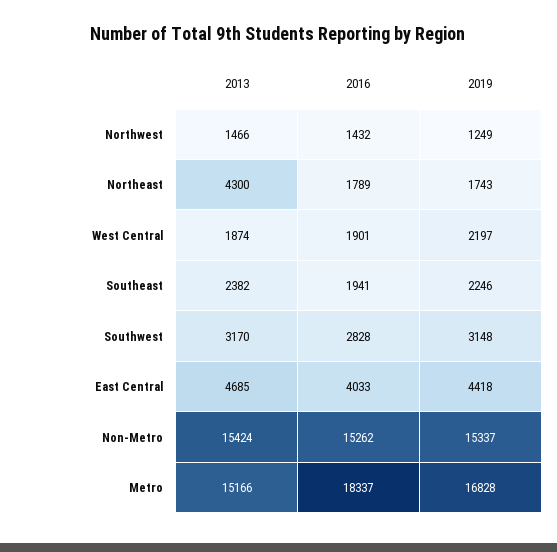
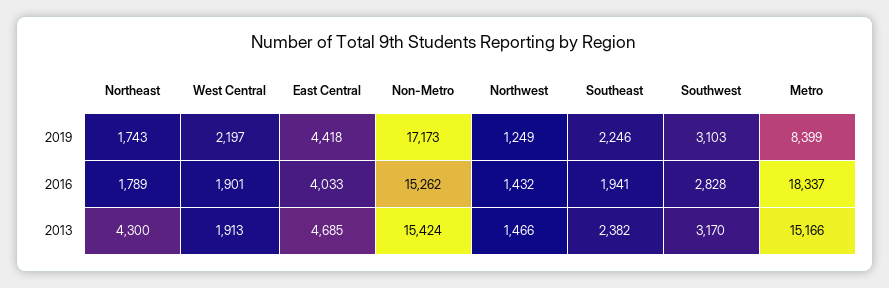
  {
    "2013": {
      "Northwest": 1466,
      "Northeast": 4300,
-     "West Central": 1874,
+     "West Central": 1913,
      "Southeast": 2382,
      "Southwest": 3170,
      "East Central": 4685,
      "Non-Metro": 15424,
      "Metro": 15166
    },
    "2016": {
      "Northwest": 1432,
      "Northeast": 1789,
      "West Central": 1901,
      "Southeast": 1941,
      "Southwest": 2828,
      "East Central": 4033,
      "Non-Metro": 15262,
      "Metro": 18337
    },
    "2019": {
      "Northwest": 1249,
      "Northeast": 1743,
      "West Central": 2197,
      "Southeast": 2246,
-     "Southwest": 3148,
+     "Southwest": 3103,
      "East Central": 4418,
-     "Non-Metro": 15337,
+     "Non-Metro": 17173,
-     "Metro": 16828
+     "Metro": 8399
    }
  }

